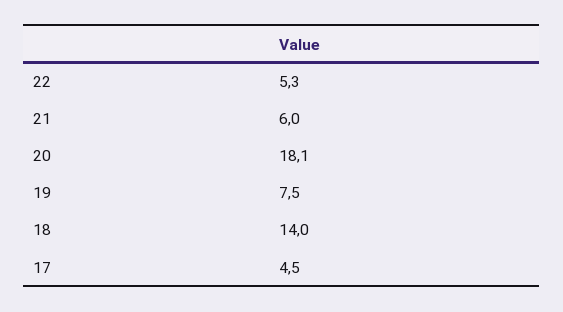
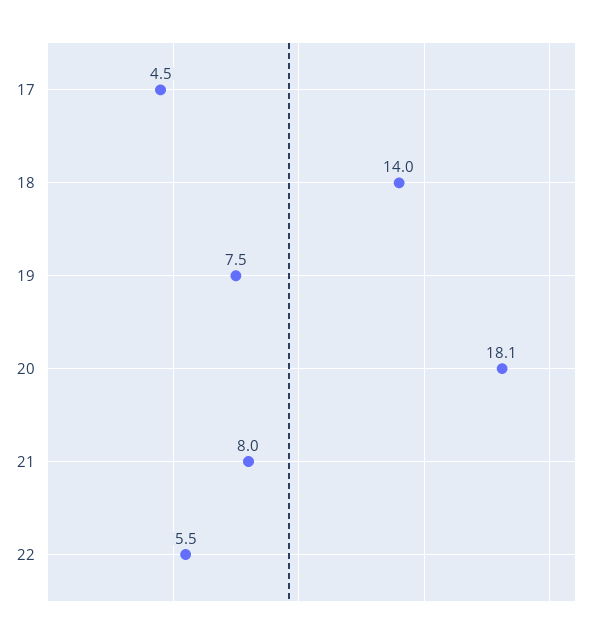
  {
-   "22": 5.3,
+   "22": 5.5,
-   "21": 6,
+   "21": 8,
    "20": 18.1,
    "19": 7.5,
    "18": 14,
    "17": 4.5
  }

